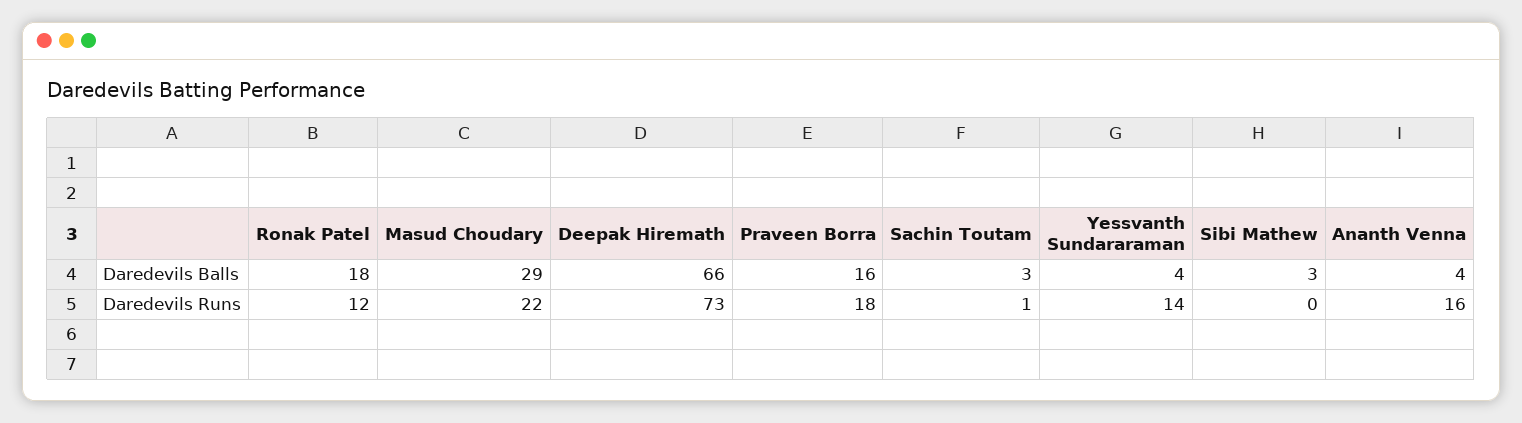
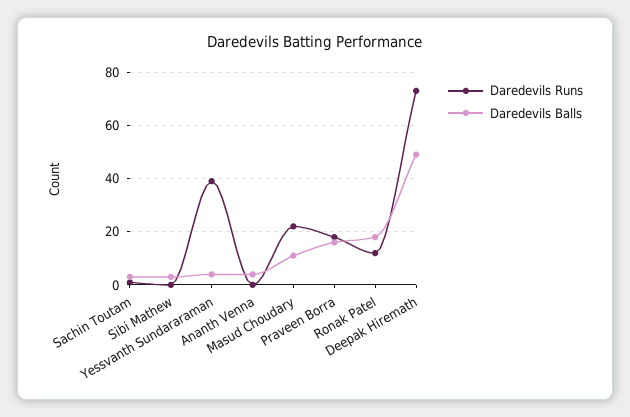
  {
    "Daredevils Balls": {
      "Ronak Patel": 18,
-     "Masud Choudary": 29,
+     "Masud Choudary": 10,
-     "Deepak Hiremath": 66,
+     "Deepak Hiremath": 50,
      "Praveen Borra": 16,
      "Sachin Toutam": 3,
      "Yessvanth Sundararaman": 4,
      "Sibi Mathew": 3,
      "Ananth Venna": 4
    },
    "Daredevils Runs": {
      "Ronak Patel": 12,
      "Masud Choudary": 22,
      "Deepak Hiremath": 73,
      "Praveen Borra": 18,
      "Sachin Toutam": 1,
-     "Yessvanth Sundararaman": 14,
+     "Yessvanth Sundararaman": 40,
      "Sibi Mathew": 0,
-     "Ananth Venna": 16
+     "Ananth Venna": 0
    }
  }

